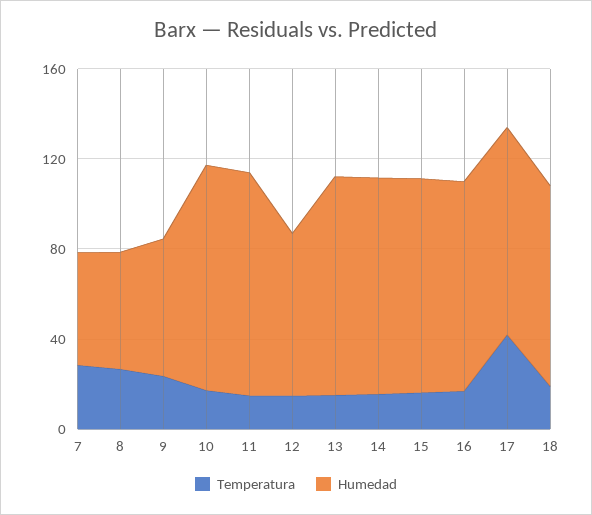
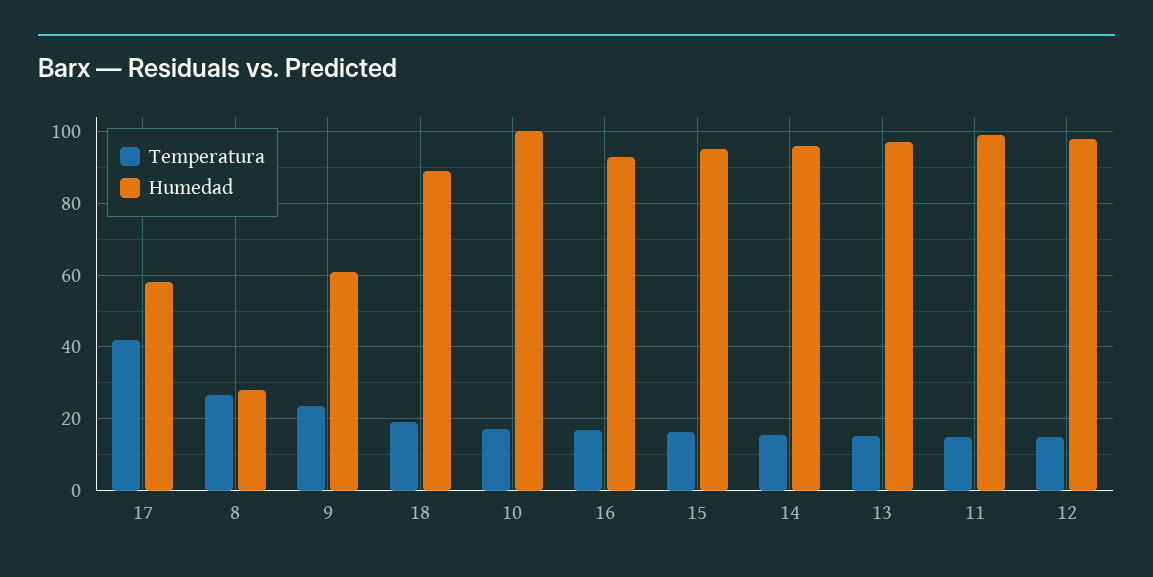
  {
    "Temperatura": {
-     "7": 30,
      "8": 26,
      "9": 24,
      "10": 18,
      "11": 14,
      "12": 14,
      "13": 16,
      "14": 16,
      "15": 16,
      "16": 16,
      "17": 42,
      "18": 20
    },
    "Humedad": {
-     "7": 50,
-     "8": 50,
+     "8": 28,
      "9": 62,
      "10": 100,
      "11": 100,
-     "12": 70,
+     "12": 98,
      "13": 98,
      "14": 96,
      "15": 96,
      "16": 94,
-     "17": 90,
+     "17": 58,
      "18": 90
    }
  }

